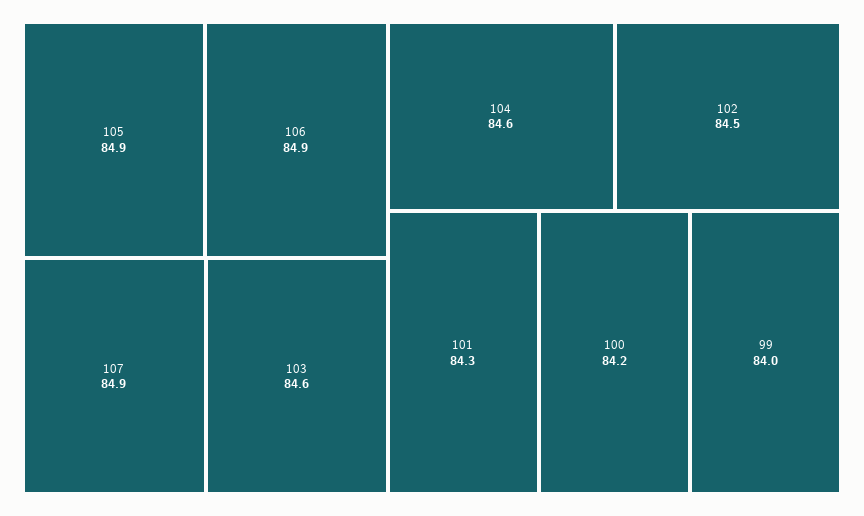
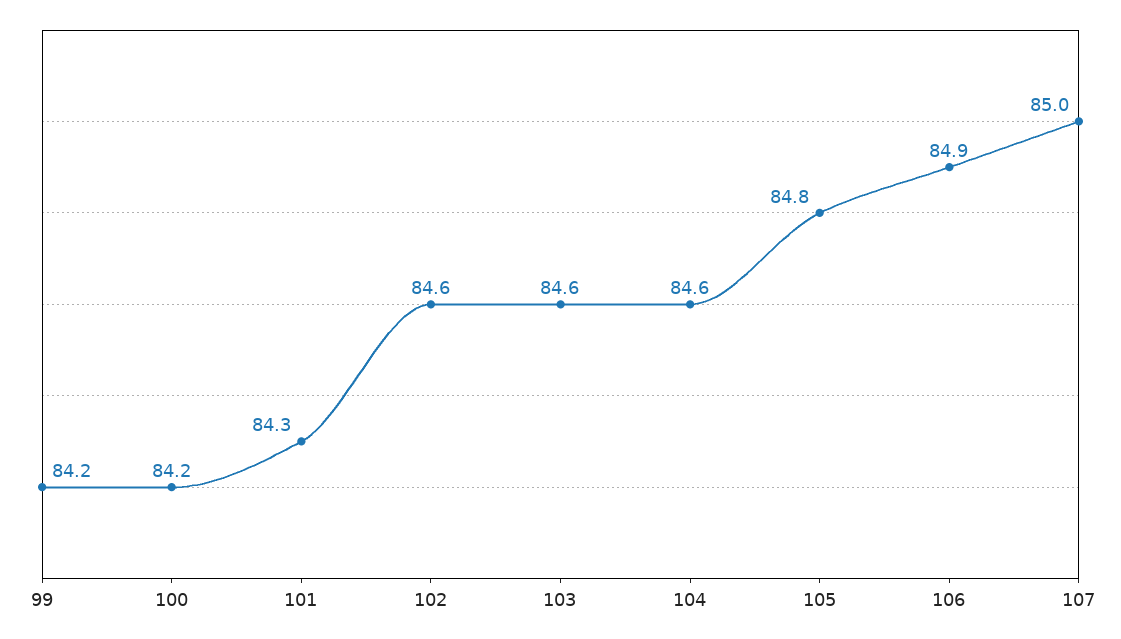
  {
-   "105": 84.9,
+   "105": 84.8,
    "106": 84.9,
-   "107": 84.9,
+   "107": 85,
    "103": 84.6,
    "104": 84.6,
-   "102": 84.5,
+   "102": 84.6,
    "101": 84.3,
    "100": 84.2,
-   "99": 84
+   "99": 84.2
  }

